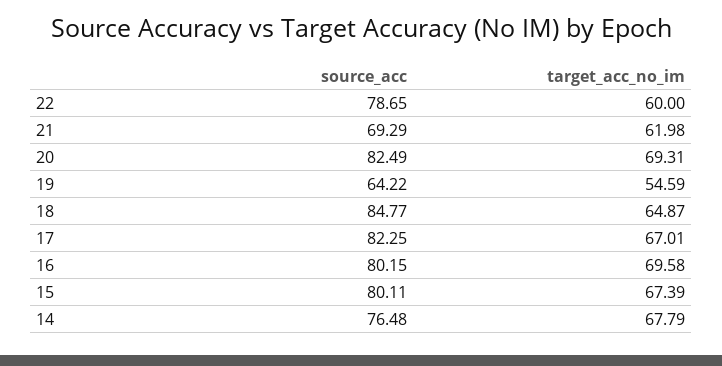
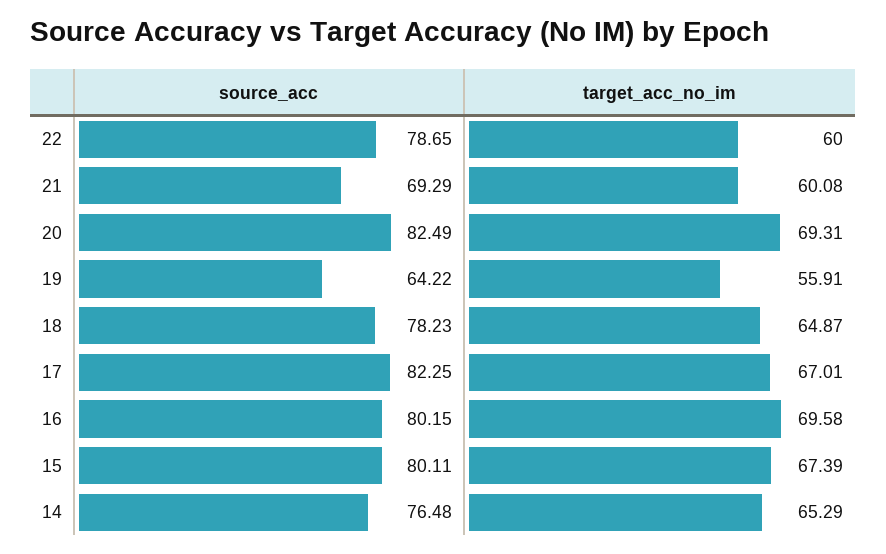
  {
    "source_acc": {
      "22": 78.65,
      "21": 69.29,
      "20": 82.49,
      "19": 64.22,
-     "18": 84.77,
+     "18": 78.23,
      "17": 82.25,
      "16": 80.15,
      "15": 80.11,
      "14": 76.48
    },
    "target_acc_no_im": {
      "22": 60,
-     "21": 61.98,
+     "21": 60.08,
      "20": 69.31,
-     "19": 54.59,
+     "19": 55.91,
      "18": 64.87,
      "17": 67.01,
      "16": 69.58,
      "15": 67.39,
-     "14": 67.79
+     "14": 65.29
    }
  }

